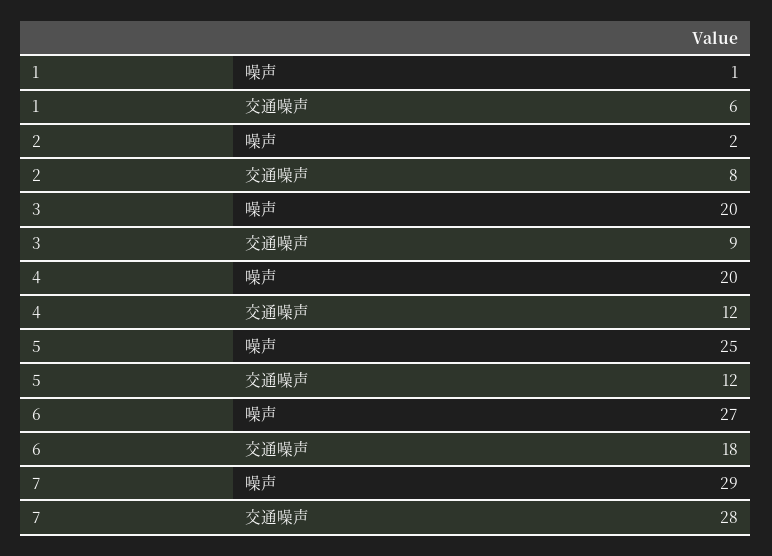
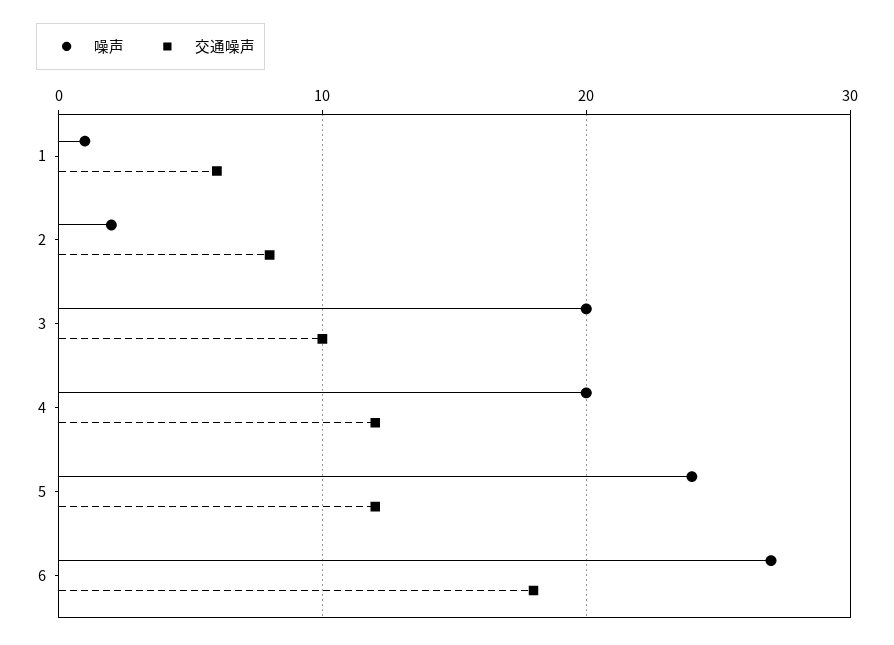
  {
    "噪声": {
      "1": 1,
      "2": 2,
      "3": 20,
      "4": 20,
-     "5": 25,
+     "5": 24,
-     "6": 27,
+     "6": 27
-     "7": 29
    },
    "交通噪声": {
      "1": 6,
      "2": 8,
-     "3": 9,
+     "3": 10,
      "4": 12,
      "5": 12,
-     "6": 18,
+     "6": 18
-     "7": 28
    }
  }

